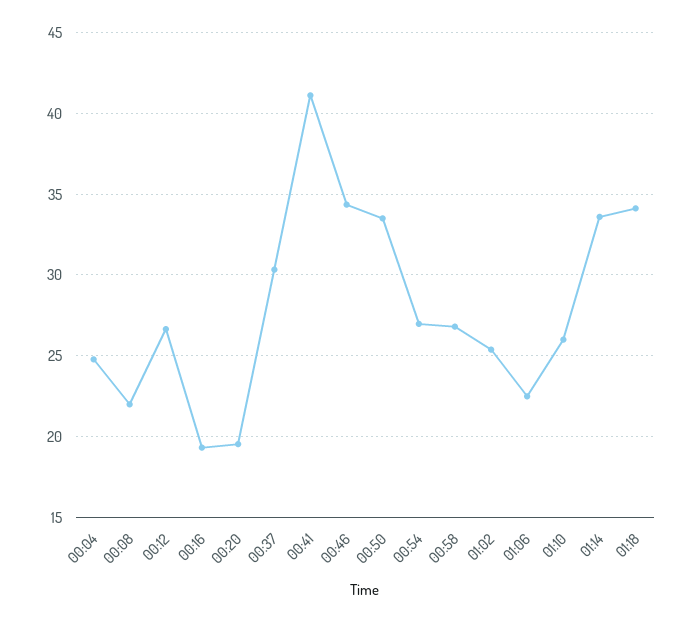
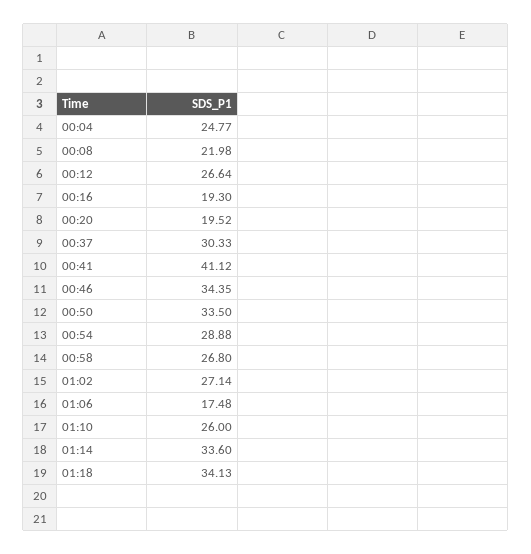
  {
    "00:04": 24.77,
    "00:08": 21.98,
    "00:12": 26.64,
    "00:16": 19.3,
    "00:20": 19.52,
    "00:37": 30.33,
    "00:41": 41.12,
    "00:46": 34.35,
    "00:50": 33.5,
-   "00:54": 27,
+   "00:54": 28.88,
    "00:58": 26.8,
-   "01:02": 25.5,
+   "01:02": 27.14,
-   "01:06": 22.5,
+   "01:06": 17.48,
    "01:10": 26,
    "01:14": 33.6,
    "01:18": 34.13
  }

